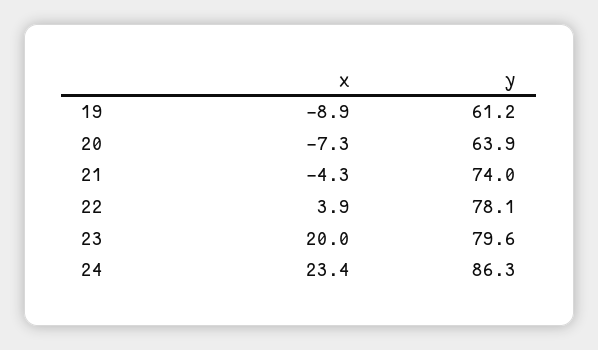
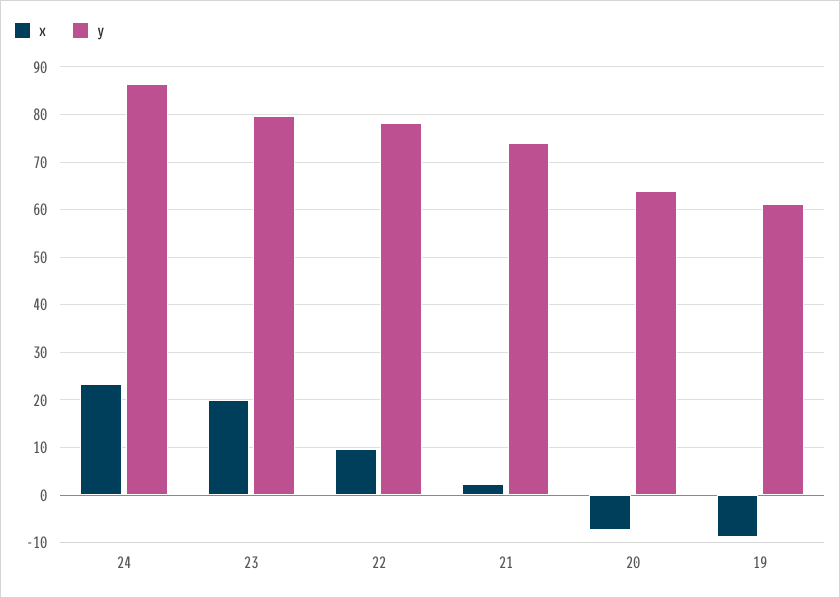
  {
    "x": {
      "19": -8.9,
      "20": -7.3,
-     "21": -4.3,
+     "21": 2,
-     "22": 3.9,
+     "22": 10,
      "23": 20,
      "24": 23.4
    },
    "y": {
      "19": 61.2,
      "20": 63.9,
      "21": 74,
      "22": 78.1,
      "23": 79.6,
      "24": 86.3
    }
  }

